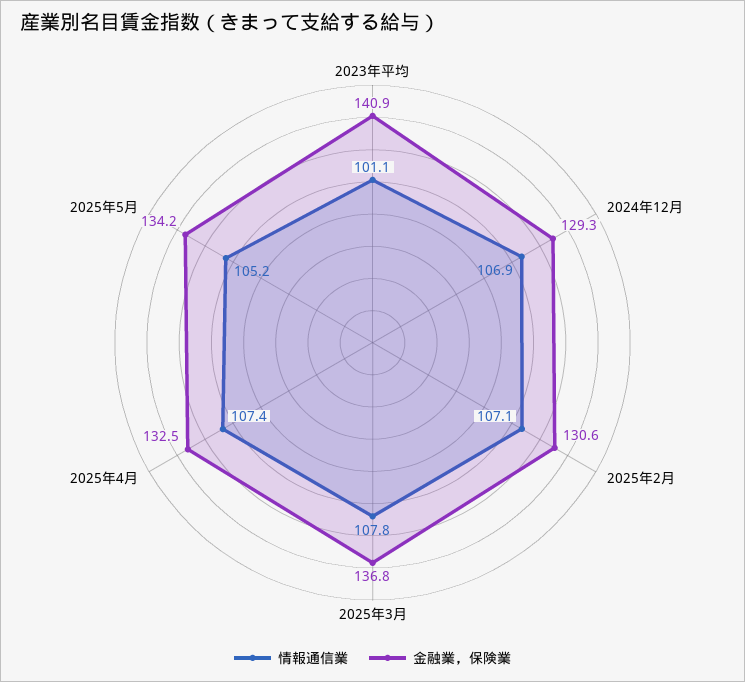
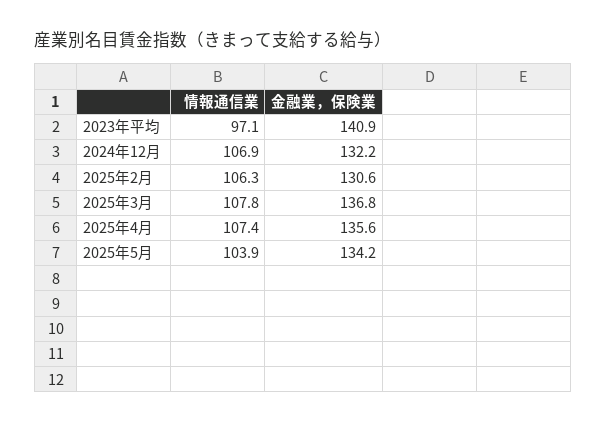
  {
    "情報通信業": {
-     "2023年平均": 101.1,
+     "2023年平均": 97.1,
      "2024年12月": 106.9,
-     "2025年2月": 107.1,
+     "2025年2月": 106.3,
      "2025年3月": 107.8,
      "2025年4月": 107.4,
-     "2025年5月": 105.2
+     "2025年5月": 103.9
    },
    "金融業，保険業": {
      "2023年平均": 140.9,
-     "2024年12月": 129.3,
+     "2024年12月": 132.2,
      "2025年2月": 130.6,
      "2025年3月": 136.8,
-     "2025年4月": 132.5,
+     "2025年4月": 135.6,
      "2025年5月": 134.2
    }
  }

